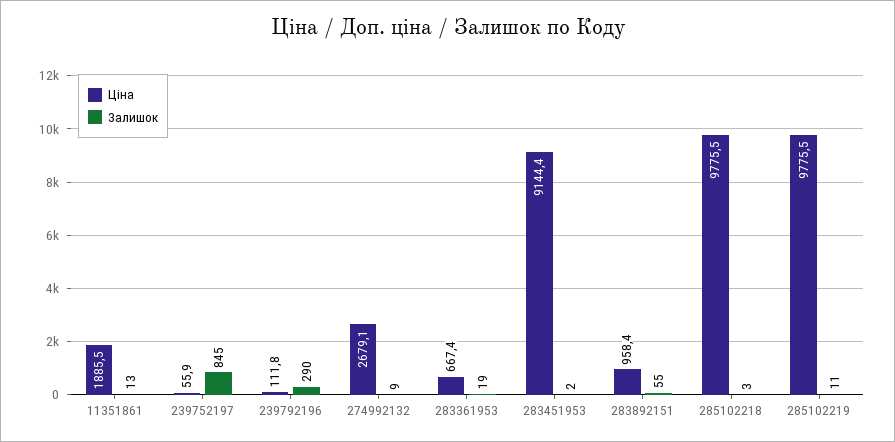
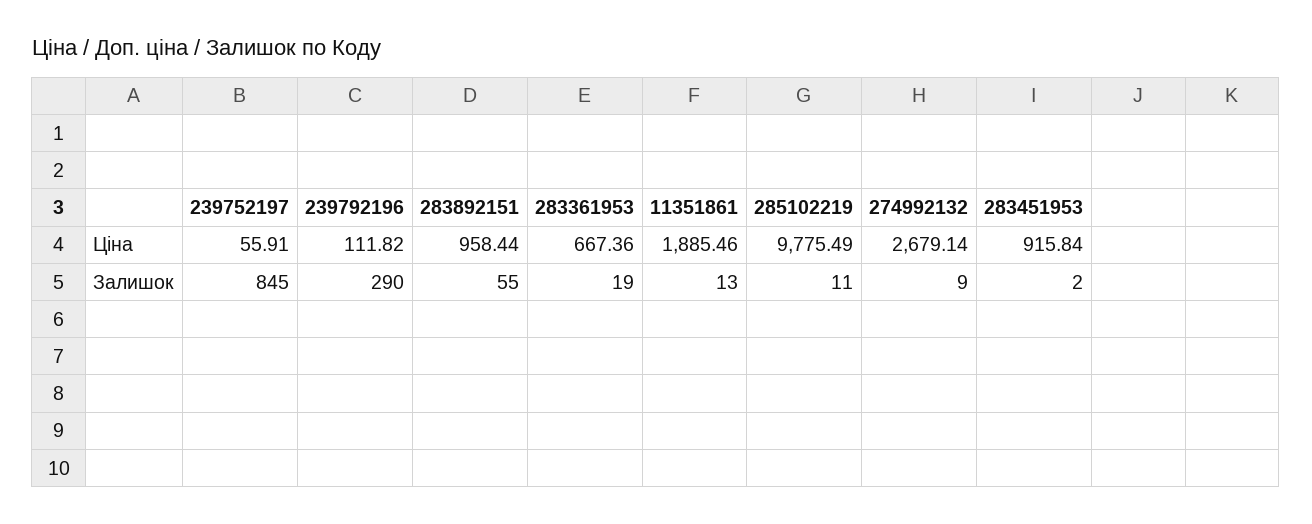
  {
    "Ціна": {
      "11351861": 1885.46,
      "239752197": 55.91,
      "239792196": 111.82,
      "274992132": 2679.14,
      "283361953": 667.36,
-     "283451953": 9144.4,
+     "283451953": 915.84,
      "283892151": 958.44,
-     "285102218": 9775.5,
      "285102219": 9775.49
    },
    "Залишок": {
      "11351861": 13,
      "239752197": 845,
      "239792196": 290,
      "274992132": 9,
      "283361953": 19,
      "283451953": 2,
      "283892151": 55,
-     "285102218": 3,
      "285102219": 11
    }
  }

